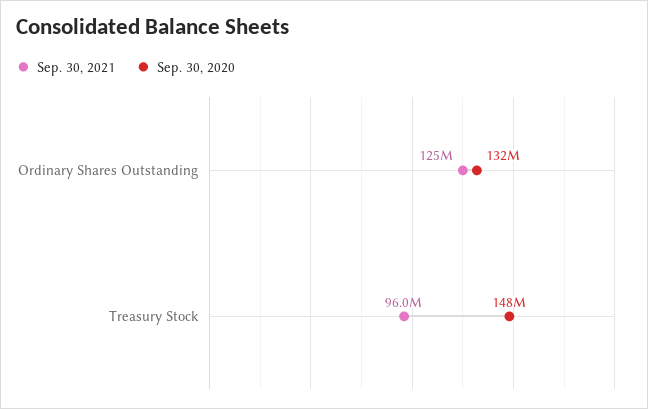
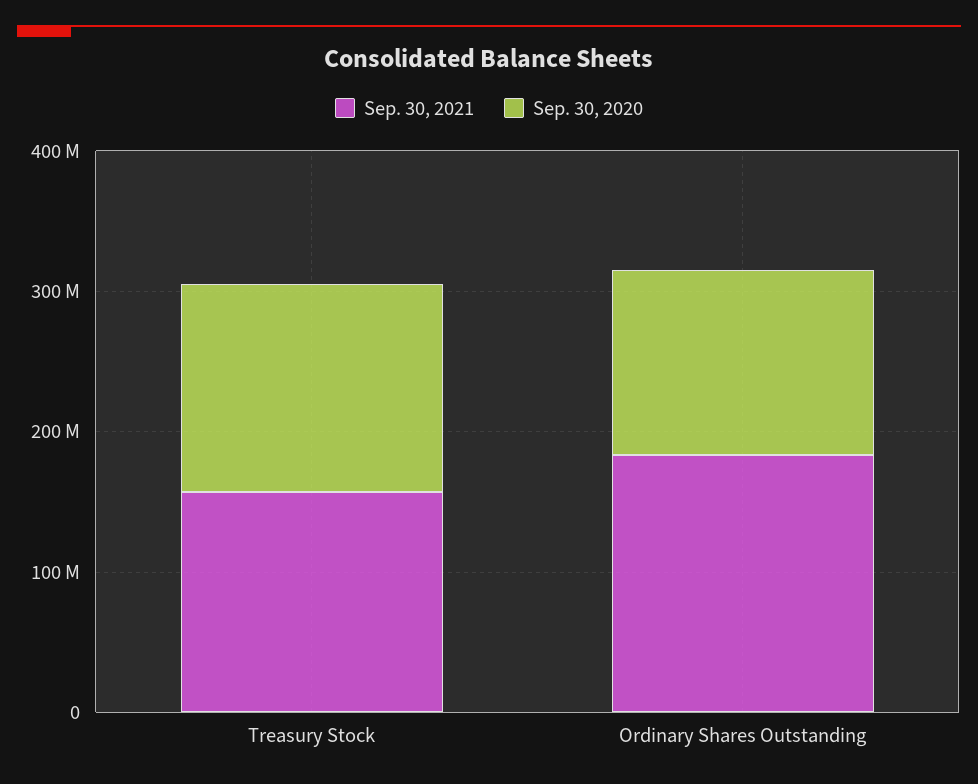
  {
    "Sep. 30, 2021": {
-     "Ordinary Shares Outstanding": 125000000,
+     "Ordinary Shares Outstanding": 180000000,
-     "Treasury Stock": 96000000
+     "Treasury Stock": 160000000
    },
    "Sep. 30, 2020": {
      "Ordinary Shares Outstanding": 132000000,
      "Treasury Stock": 148000000
    }
  }

